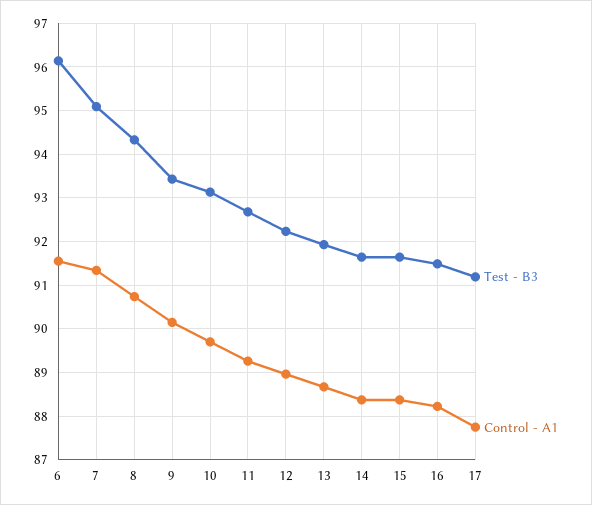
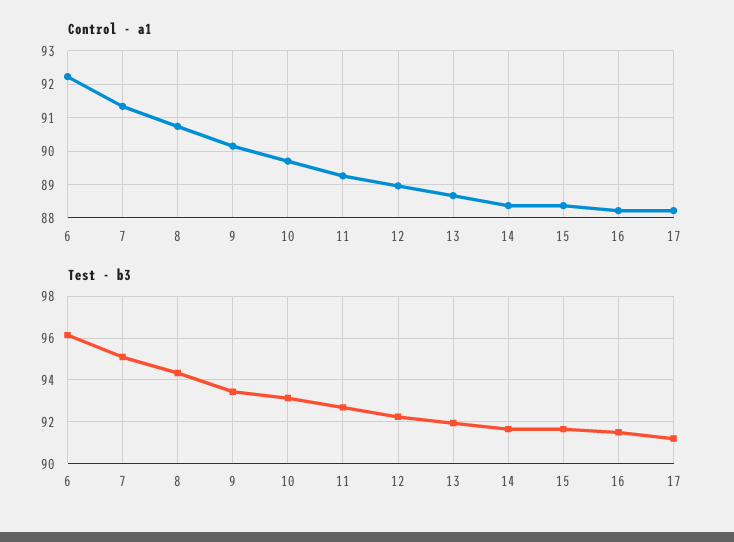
  {
    "Test - B3": {
      "6": 96.2,
      "7": 95,
      "8": 94.4,
      "9": 93.4,
      "10": 93.2,
      "11": 92.6,
      "12": 92.2,
      "13": 92,
      "14": 91.6,
      "15": 91.6,
      "16": 91.4,
      "17": 91.2
    },
    "Control - A1": {
-     "6": 91.6,
+     "6": 92.2,
      "7": 91.4,
      "8": 90.8,
      "9": 90.2,
      "10": 89.8,
      "11": 89.2,
      "12": 89,
      "13": 88.6,
      "14": 88.4,
      "15": 88.4,
      "16": 88.2,
-     "17": 87.8
+     "17": 88.2
    }
  }

